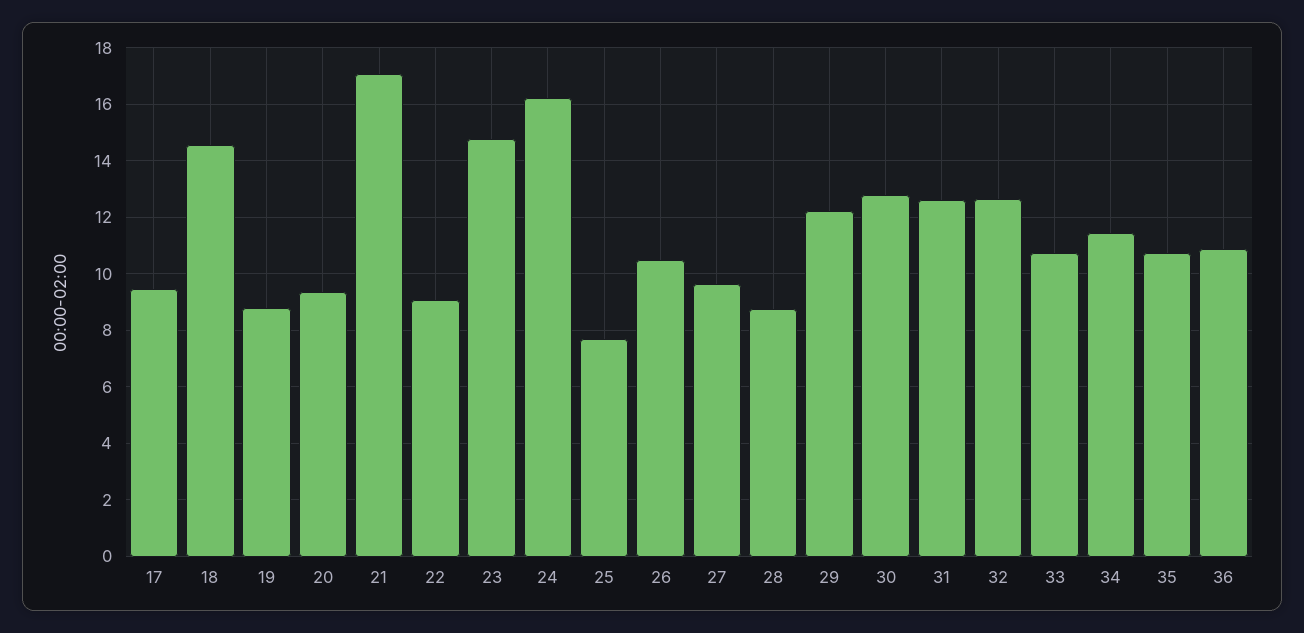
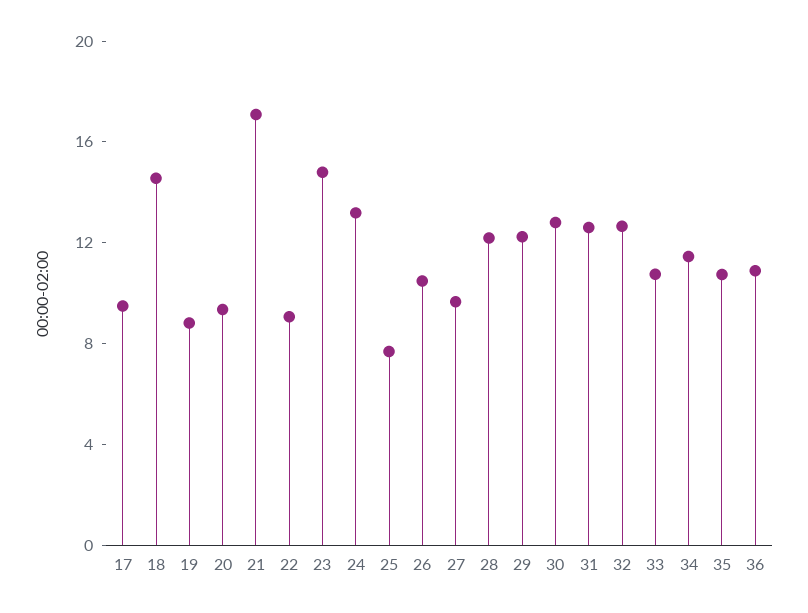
  {
    "17": 9.5,
    "18": 14.5,
    "19": 8.75,
    "20": 9.25,
    "21": 17,
    "22": 9,
    "23": 14.75,
-   "24": 16.25,
+   "24": 13,
    "25": 7.75,
    "26": 10.5,
    "27": 9.75,
-   "28": 8.75,
+   "28": 12,
    "29": 12.25,
    "30": 12.75,
    "31": 12.5,
    "32": 12.75,
    "33": 10.75,
    "34": 11.5,
    "35": 10.75,
    "36": 11
  }

